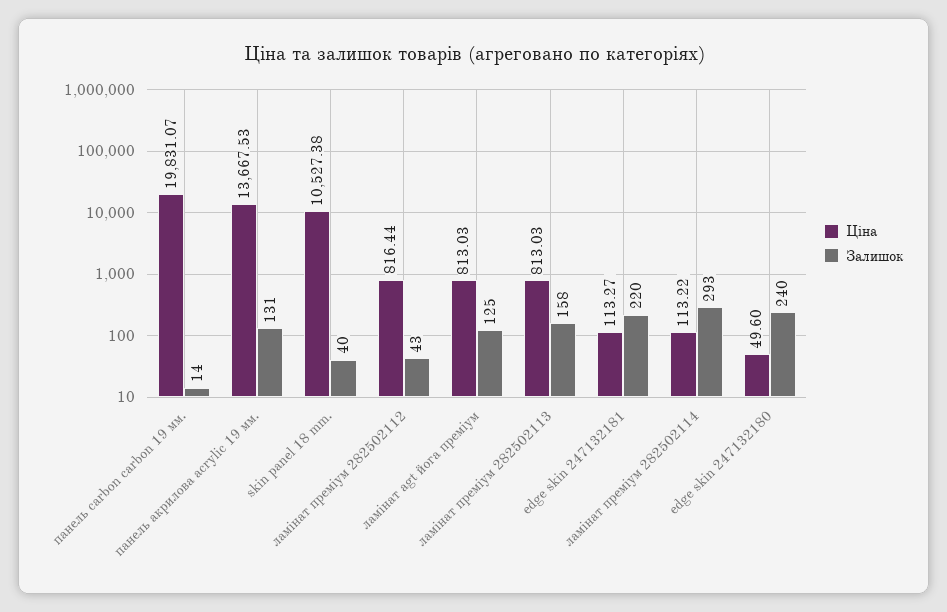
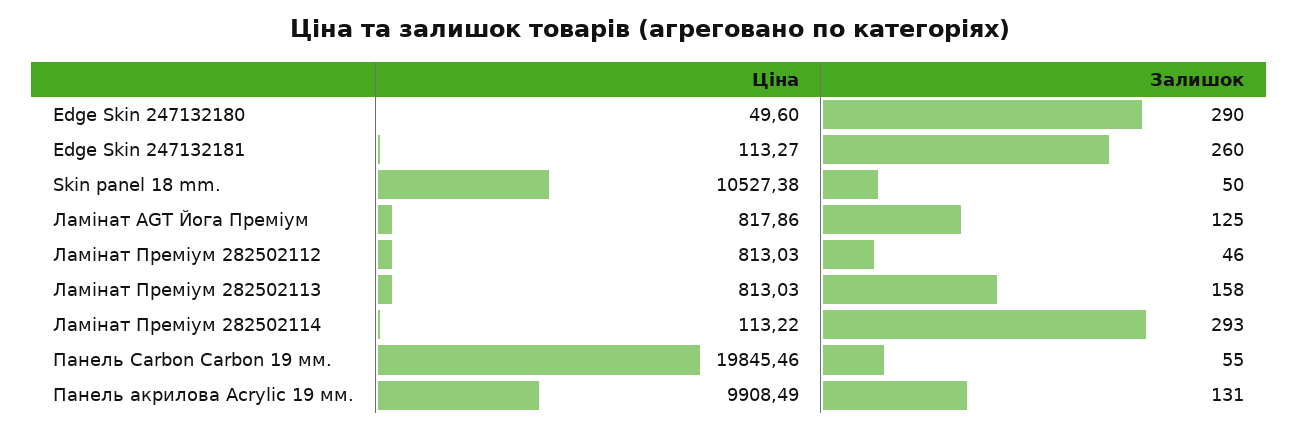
  {
    "Ціна": {
-     "панель carbon carbon 19 мм.": 19831.07,
+     "панель carbon carbon 19 мм.": 19845.46,
-     "панель акрилова acrylic 19 мм.": 13667.53,
+     "панель акрилова acrylic 19 мм.": 9908.49,
      "skin panel 18 mm.": 10527.38,
-     "ламінат преміум 282502112": 816.44,
+     "ламінат преміум 282502112": 813.03,
-     "ламінат agt йога преміум": 813.03,
+     "ламінат agt йога преміум": 817.86,
      "ламінат преміум 282502113": 813.03,
      "edge skin 247132181": 113.27,
      "ламінат преміум 282502114": 113.22,
      "edge skin 247132180": 49.6
    },
    "Залишок": {
-     "панель carbon carbon 19 мм.": 14,
+     "панель carbon carbon 19 мм.": 55,
      "панель акрилова acrylic 19 мм.": 131,
-     "skin panel 18 mm.": 40,
+     "skin panel 18 mm.": 50,
-     "ламінат преміум 282502112": 43,
+     "ламінат преміум 282502112": 46,
      "ламінат agt йога преміум": 125,
      "ламінат преміум 282502113": 158,
-     "edge skin 247132181": 220,
+     "edge skin 247132181": 260,
      "ламінат преміум 282502114": 293,
-     "edge skin 247132180": 240
+     "edge skin 247132180": 290
    }
  }

